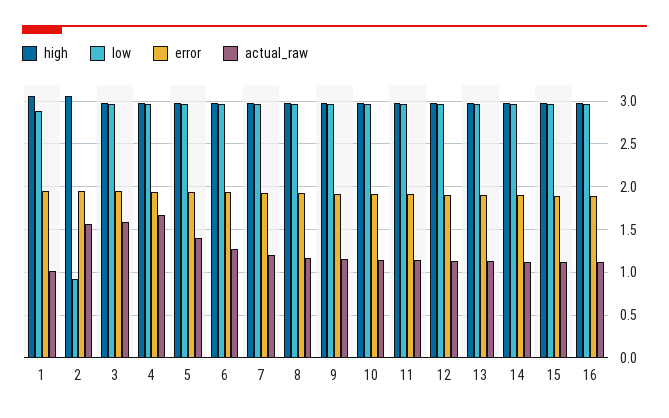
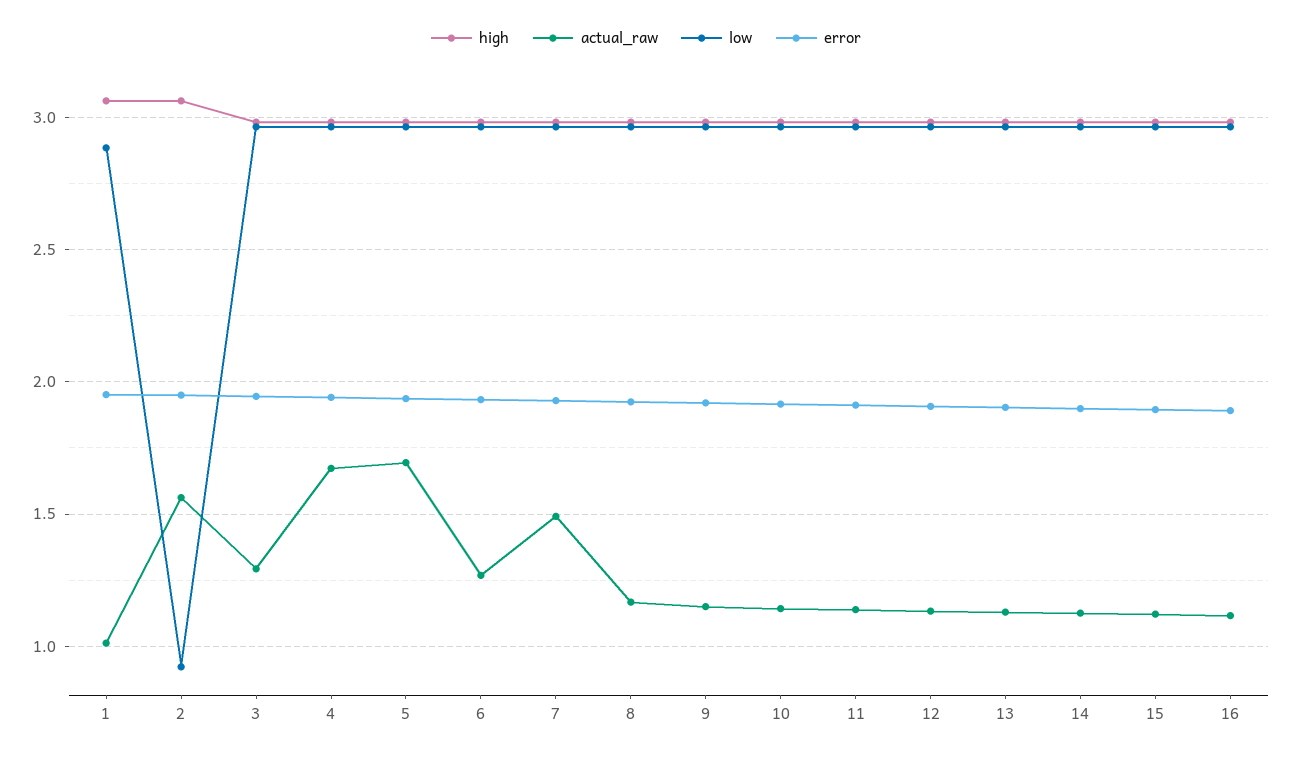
  {
    "high": {
      "1": 3.05,
      "2": 3.05,
      "3": 3,
      "4": 3,
      "5": 3,
      "6": 3,
      "7": 3,
      "8": 3,
      "9": 3,
      "10": 3,
      "11": 3,
      "12": 3,
      "13": 3,
      "14": 3,
      "15": 3,
      "16": 3
    },
    "low": {
      "1": 2.9,
      "2": 0.9,
      "3": 2.95,
      "4": 2.95,
      "5": 2.95,
      "6": 2.95,
      "7": 2.95,
      "8": 2.95,
      "9": 2.95,
      "10": 2.95,
      "11": 2.95,
      "12": 2.95,
      "13": 2.95,
      "14": 2.95,
      "15": 2.95,
      "16": 2.95
    },
    "error": {
      "1": 1.95,
      "2": 1.95,
      "3": 1.95,
      "4": 1.95,
      "5": 1.95,
      "6": 1.95,
      "7": 1.95,
      "8": 1.9,
      "9": 1.9,
      "10": 1.9,
      "11": 1.9,
      "12": 1.9,
      "13": 1.9,
      "14": 1.9,
      "15": 1.9,
      "16": 1.9
    },
    "actual_raw": {
      "1": 1,
      "2": 1.55,
-     "3": 1.6,
+     "3": 1.3,
      "4": 1.65,
-     "5": 1.4,
+     "5": 1.7,
      "6": 1.25,
-     "7": 1.2,
+     "7": 1.5,
      "8": 1.15,
      "9": 1.15,
      "10": 1.15,
      "11": 1.15,
      "12": 1.15,
      "13": 1.15,
      "14": 1.15,
      "15": 1.1,
      "16": 1.1
    }
  }

